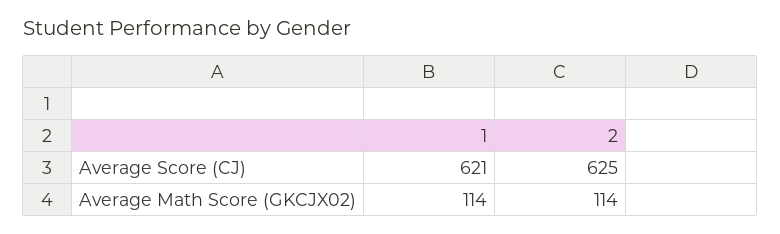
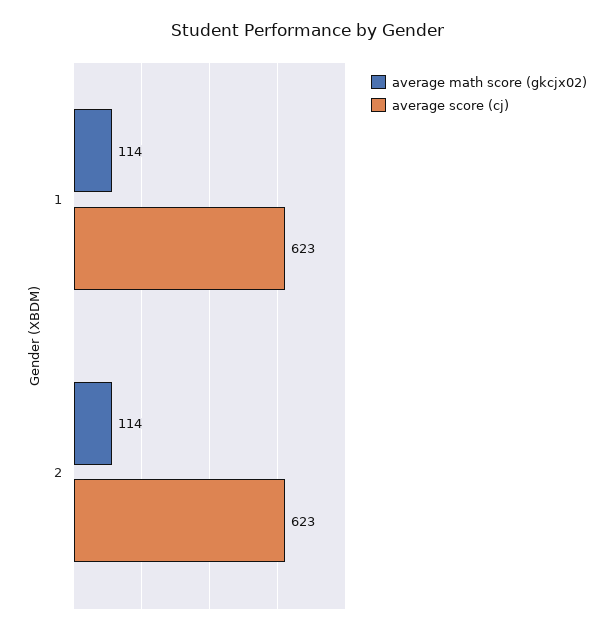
  {
    "Average Score (CJ)": {
-     "1": 621,
+     "1": 623,
-     "2": 625
+     "2": 623
    },
    "Average Math Score (GKCJX02)": {
      "1": 114,
      "2": 114
    }
  }

